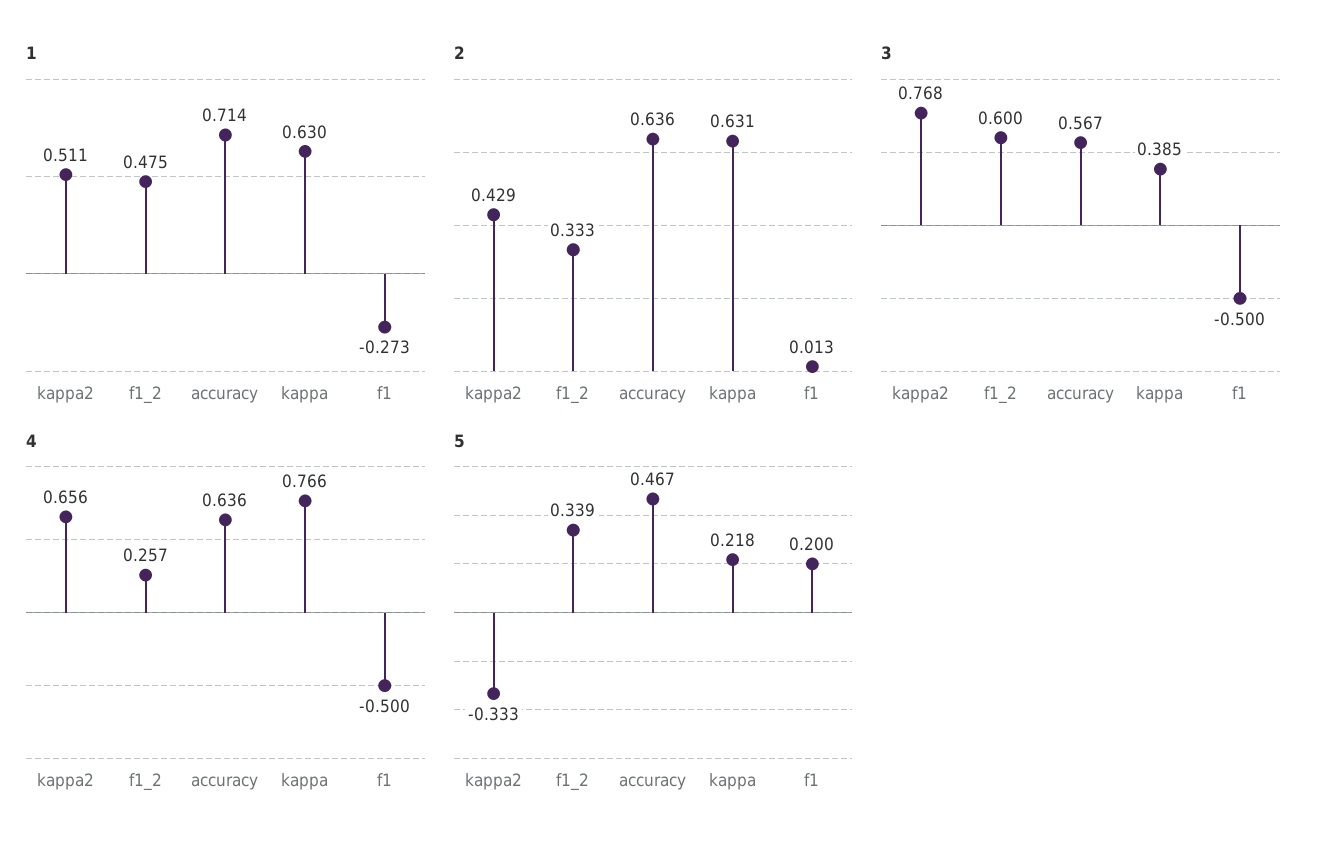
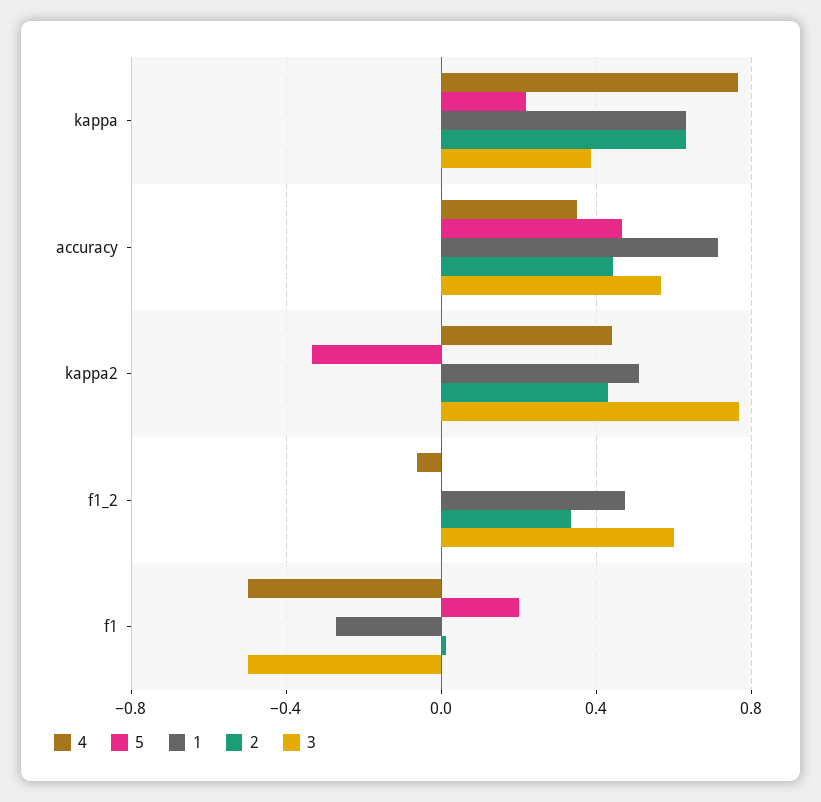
  {
    "1": {
      "kappa2": 0.511,
      "f1_2": 0.475,
      "accuracy": 0.714,
      "kappa": 0.63,
      "f1": -0.273
    },
    "2": {
      "kappa2": 0.429,
      "f1_2": 0.333,
-     "accuracy": 0.636,
+     "accuracy": 0.45,
      "kappa": 0.631,
      "f1": 0.013
    },
    "3": {
      "kappa2": 0.768,
      "f1_2": 0.6,
      "accuracy": 0.567,
      "kappa": 0.385,
      "f1": -0.5
    },
    "4": {
-     "kappa2": 0.656,
+     "kappa2": 0.45,
-     "f1_2": 0.257,
+     "f1_2": -0.05,
-     "accuracy": 0.636,
+     "accuracy": 0.35,
      "kappa": 0.766,
      "f1": -0.5
    },
    "5": {
      "kappa2": -0.333,
-     "f1_2": 0.339,
+     "f1_2": 0,
      "accuracy": 0.467,
      "kappa": 0.218,
      "f1": 0.2
    }
  }

